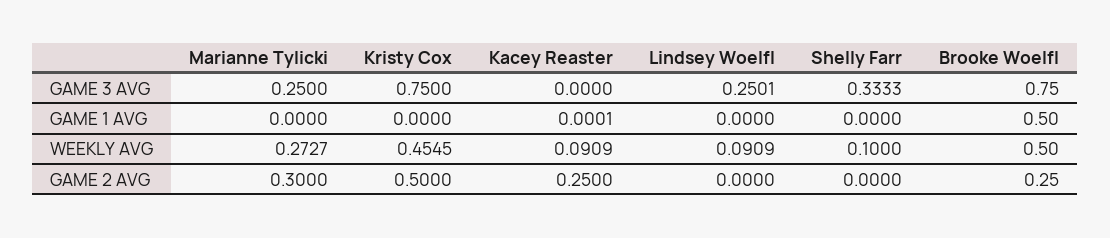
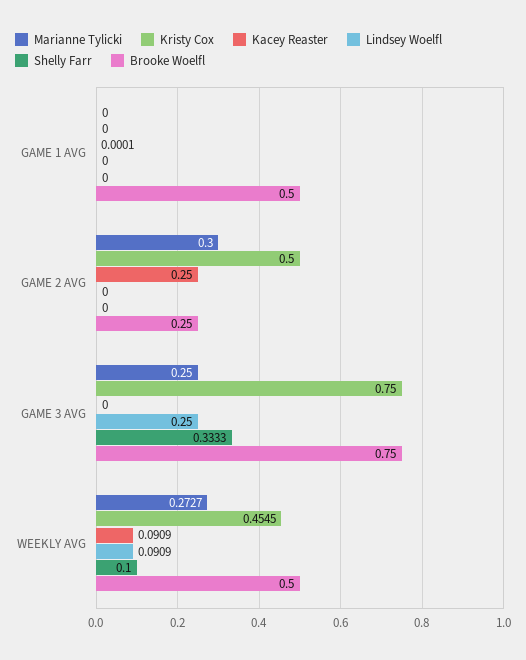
  {
    "Marianne Tylicki": {
      "GAME 3 AVG": 0.25,
      "GAME 1 AVG": 0,
      "WEEKLY AVG": 0.2727,
      "GAME 2 AVG": 0.3
    },
    "Kristy Cox": {
      "GAME 3 AVG": 0.75,
      "GAME 1 AVG": 0,
      "WEEKLY AVG": 0.4545,
      "GAME 2 AVG": 0.5
    },
    "Kacey Reaster": {
      "GAME 3 AVG": 0,
      "GAME 1 AVG": 0.0001,
      "WEEKLY AVG": 0.0909,
      "GAME 2 AVG": 0.25
    },
    "Lindsey Woelfl": {
-     "GAME 3 AVG": 0.2501,
+     "GAME 3 AVG": 0.25,
      "GAME 1 AVG": 0,
      "WEEKLY AVG": 0.0909,
      "GAME 2 AVG": 0
    },
    "Shelly Farr": {
      "GAME 3 AVG": 0.3333,
      "GAME 1 AVG": 0,
      "WEEKLY AVG": 0.1,
      "GAME 2 AVG": 0
    },
    "Brooke Woelfl": {
      "GAME 3 AVG": 0.75,
      "GAME 1 AVG": 0.5,
      "WEEKLY AVG": 0.5,
      "GAME 2 AVG": 0.25
    }
  }

